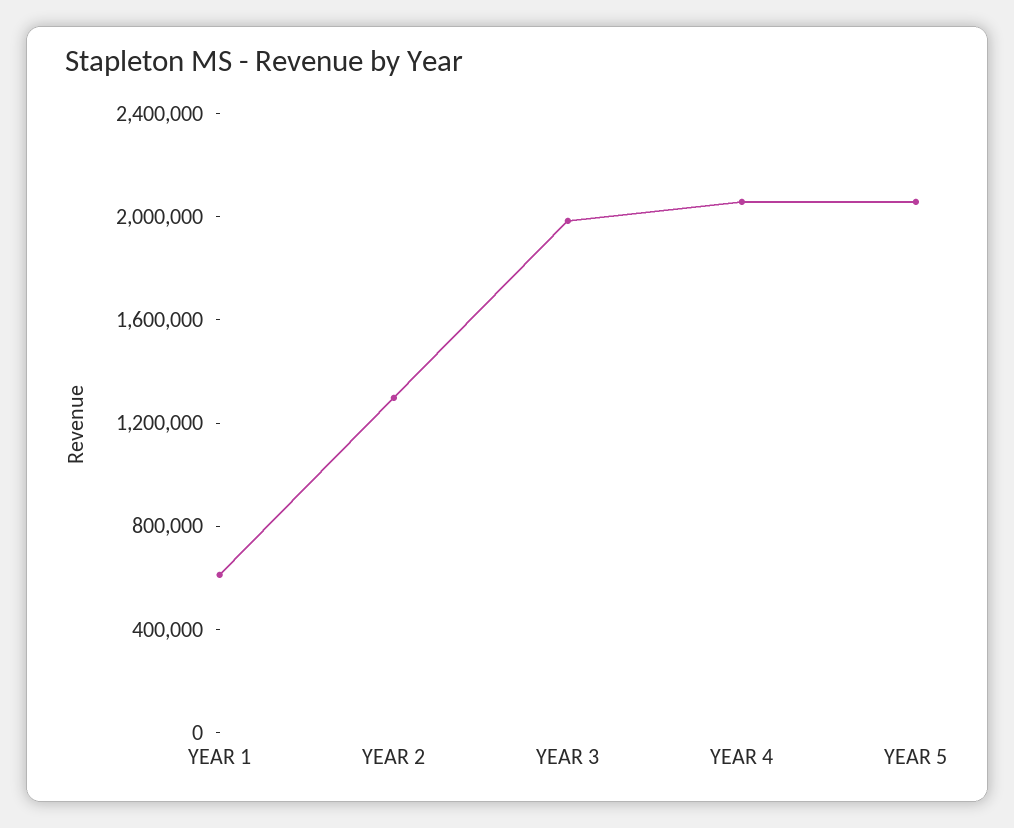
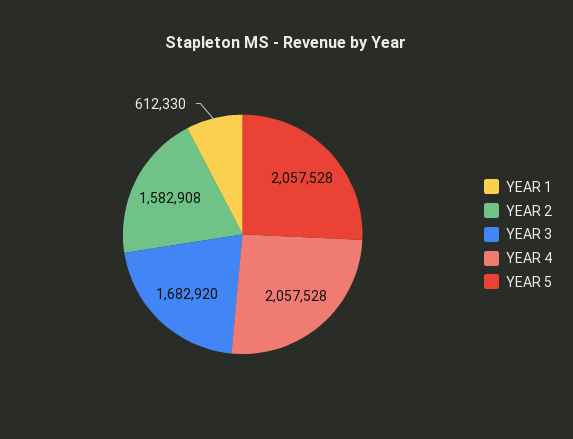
  {
    "YEAR 1": 612330,
-   "YEAR 2": 1300000,
+   "YEAR 2": 1582908,
-   "YEAR 3": 2000000,
+   "YEAR 3": 1682920,
    "YEAR 4": 2057528,
    "YEAR 5": 2057528
  }

